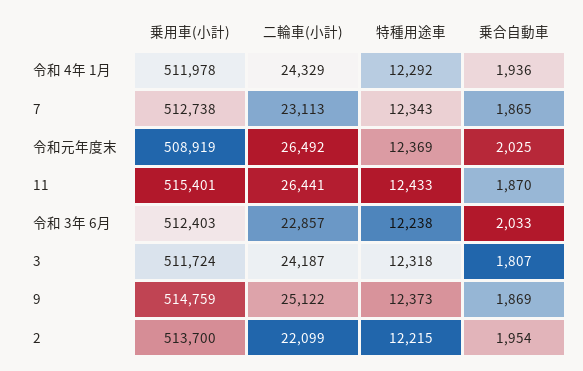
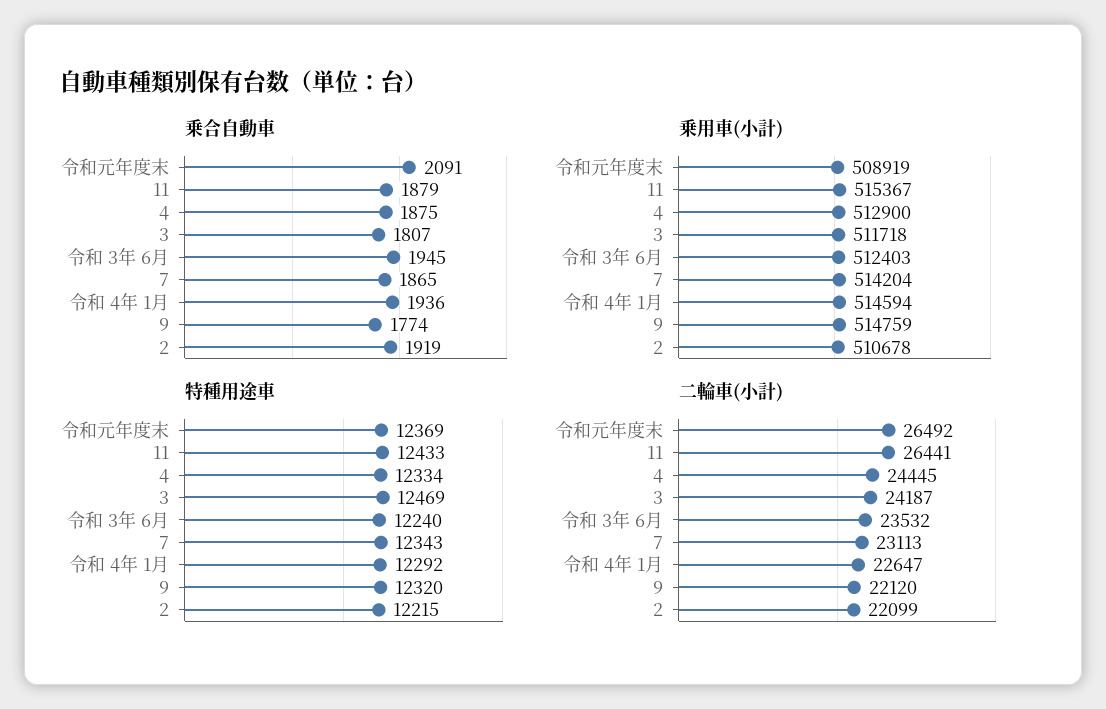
  {
    "乗用車(小計)": {
-     "令和 4年 1月": 511978,
+     "令和 4年 1月": 514594,
-     "7": 512738,
+     "7": 514204,
      "令和元年度末": 508919,
-     "11": 515401,
+     "11": 515367,
      "令和 3年 6月": 512403,
-     "3": 511724,
+     "3": 511718,
      "9": 514759,
-     "2": 513700
+     "2": 510678,
+     "4": 512900
    },
    "二輪車(小計)": {
-     "令和 4年 1月": 24329,
+     "令和 4年 1月": 22647,
      "7": 23113,
      "令和元年度末": 26492,
      "11": 26441,
-     "令和 3年 6月": 22857,
+     "令和 3年 6月": 23532,
      "3": 24187,
-     "9": 25122,
+     "9": 22120,
-     "2": 22099
+     "2": 22099,
+     "4": 24445
    },
    "特種用途車": {
      "令和 4年 1月": 12292,
      "7": 12343,
      "令和元年度末": 12369,
      "11": 12433,
-     "令和 3年 6月": 12238,
+     "令和 3年 6月": 12240,
-     "3": 12318,
+     "3": 12469,
-     "9": 12373,
+     "9": 12320,
-     "2": 12215
+     "2": 12215,
+     "4": 12334
    },
    "乗合自動車": {
      "令和 4年 1月": 1936,
      "7": 1865,
-     "令和元年度末": 2025,
+     "令和元年度末": 2091,
-     "11": 1870,
+     "11": 1879,
-     "令和 3年 6月": 2033,
+     "令和 3年 6月": 1945,
      "3": 1807,
-     "9": 1869,
+     "9": 1774,
-     "2": 1954
+     "2": 1919,
+     "4": 1875
    }
  }

